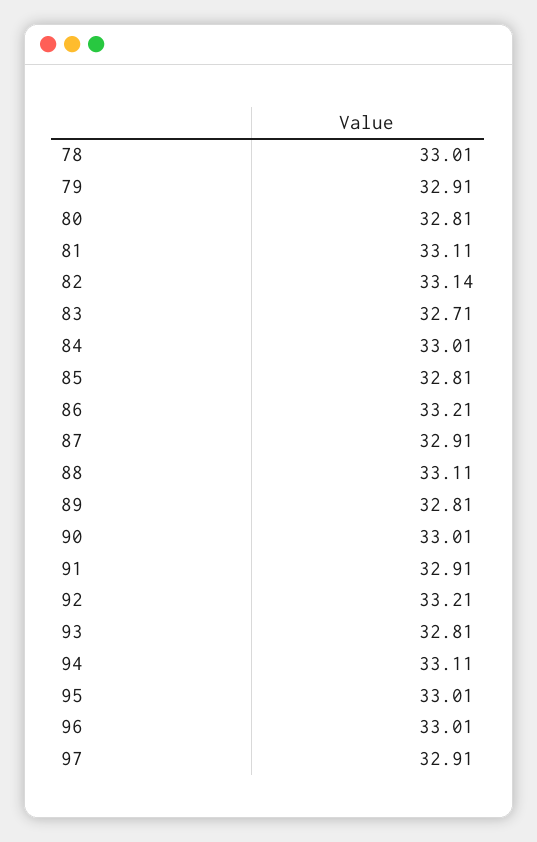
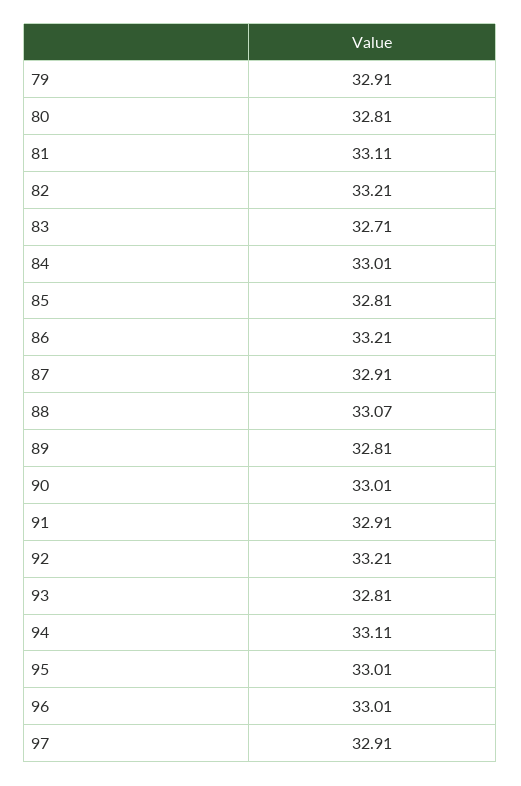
  {
-   "78": 33.01,
    "79": 32.91,
    "80": 32.81,
    "81": 33.11,
-   "82": 33.14,
+   "82": 33.21,
    "83": 32.71,
    "84": 33.01,
    "85": 32.81,
    "86": 33.21,
    "87": 32.91,
-   "88": 33.11,
+   "88": 33.07,
    "89": 32.81,
    "90": 33.01,
    "91": 32.91,
    "92": 33.21,
    "93": 32.81,
    "94": 33.11,
    "95": 33.01,
    "96": 33.01,
    "97": 32.91
  }

